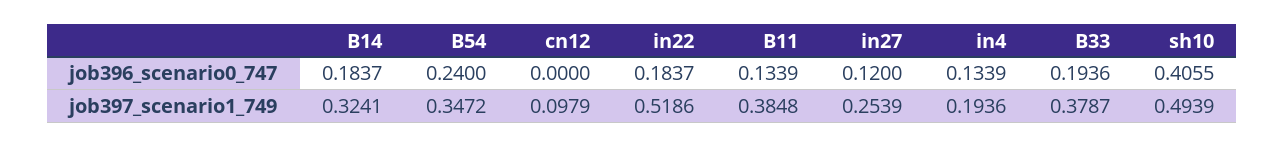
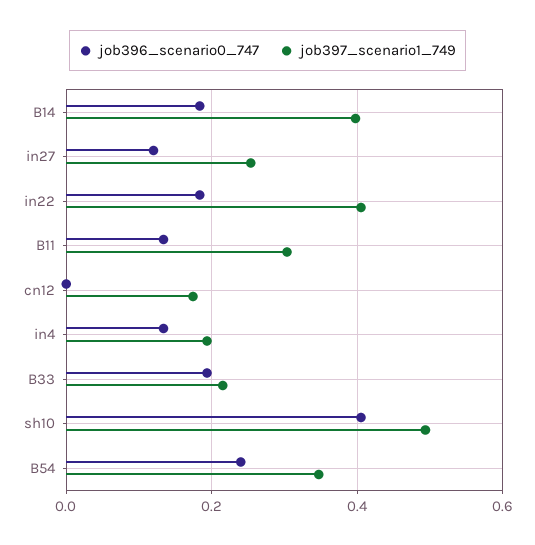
  {
    "job396_scenario0_747": {
      "B14": 0.1837,
      "B54": 0.24,
      "cn12": 0,
      "in22": 0.1837,
      "B11": 0.1339,
      "in27": 0.12,
      "in4": 0.1339,
      "B33": 0.1936,
      "sh10": 0.4055
    },
    "job397_scenario1_749": {
-     "B14": 0.3241,
+     "B14": 0.4,
      "B54": 0.3472,
-     "cn12": 0.0979,
+     "cn12": 0.18,
-     "in22": 0.5186,
+     "in22": 0.4,
-     "B11": 0.3848,
+     "B11": 0.3,
      "in27": 0.2539,
      "in4": 0.1936,
-     "B33": 0.3787,
+     "B33": 0.22,
      "sh10": 0.4939
    }
  }

